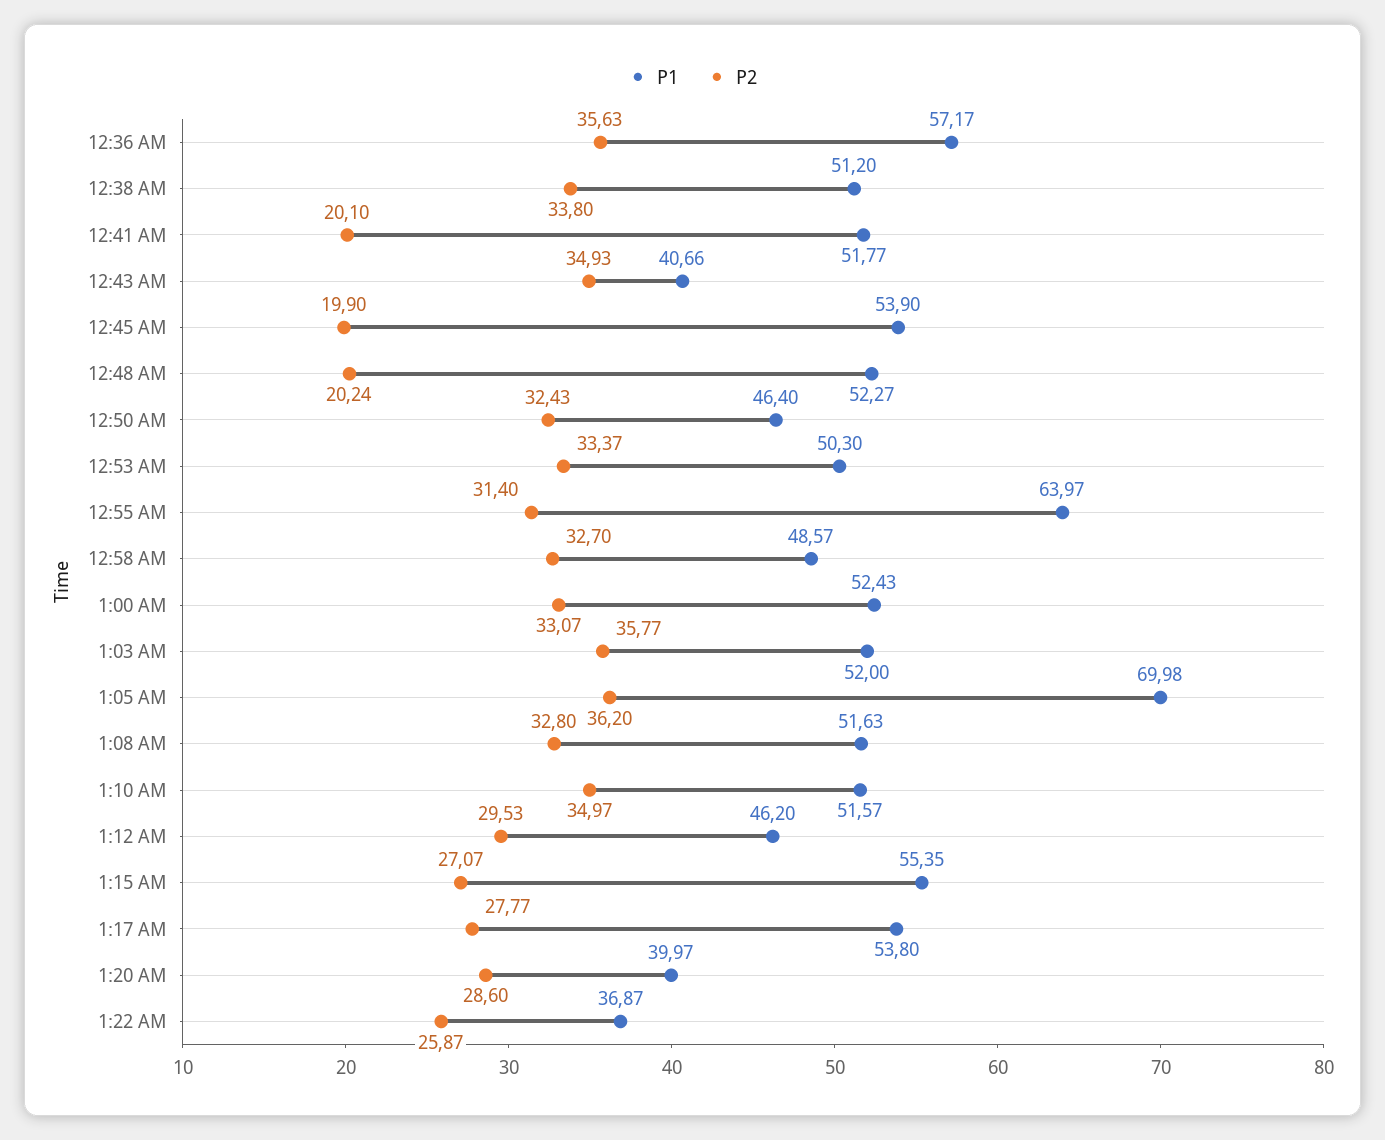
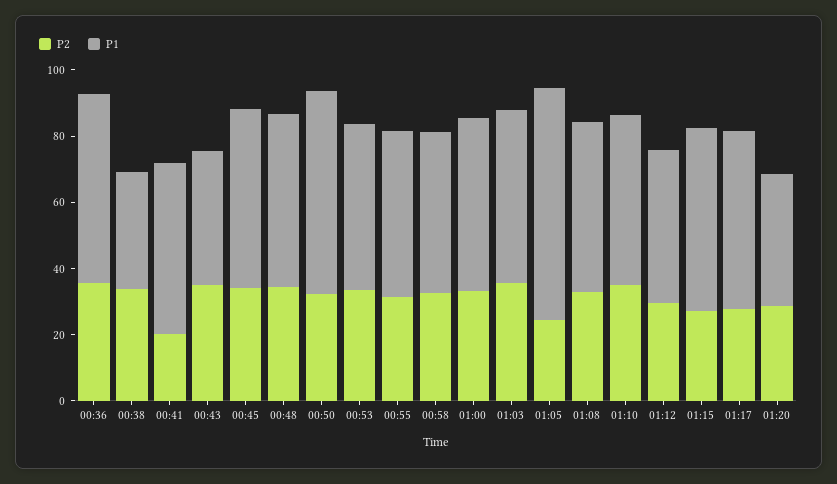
  {
    "P1": {
      "12:36 AM": 57.17,
-     "12:38 AM": 51.2,
+     "12:38 AM": 35,
      "12:41 AM": 51.77,
      "12:43 AM": 40.66,
      "12:45 AM": 53.9,
      "12:48 AM": 52.27,
-     "12:50 AM": 46.4,
+     "12:50 AM": 60,
      "12:53 AM": 50.3,
-     "12:55 AM": 63.97,
+     "12:55 AM": 50,
      "12:58 AM": 48.57,
      "1:00 AM": 52.43,
      "1:03 AM": 52,
      "1:05 AM": 69.98,
      "1:08 AM": 51.63,
      "1:10 AM": 51.57,
      "1:12 AM": 46.2,
      "1:15 AM": 55.35,
      "1:17 AM": 53.8,
-     "1:20 AM": 39.97,
+     "1:20 AM": 39.97
-     "1:22 AM": 36.87
    },
    "P2": {
      "12:36 AM": 35.63,
      "12:38 AM": 33.8,
      "12:41 AM": 20.1,
      "12:43 AM": 34.93,
-     "12:45 AM": 19.9,
+     "12:45 AM": 35,
-     "12:48 AM": 20.24,
+     "12:48 AM": 35,
      "12:50 AM": 32.43,
      "12:53 AM": 33.37,
      "12:55 AM": 31.4,
      "12:58 AM": 32.7,
      "1:00 AM": 33.07,
      "1:03 AM": 35.77,
-     "1:05 AM": 36.2,
+     "1:05 AM": 25,
      "1:08 AM": 32.8,
      "1:10 AM": 34.97,
      "1:12 AM": 29.53,
      "1:15 AM": 27.07,
      "1:17 AM": 27.77,
-     "1:20 AM": 28.6,
+     "1:20 AM": 28.6
-     "1:22 AM": 25.87
    }
  }

